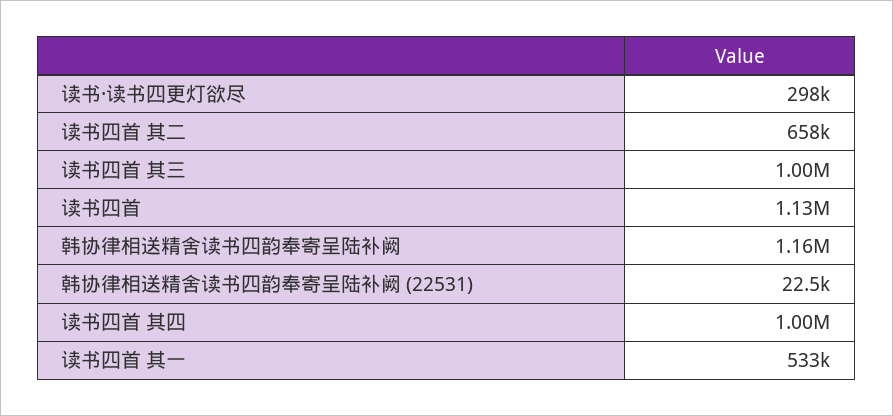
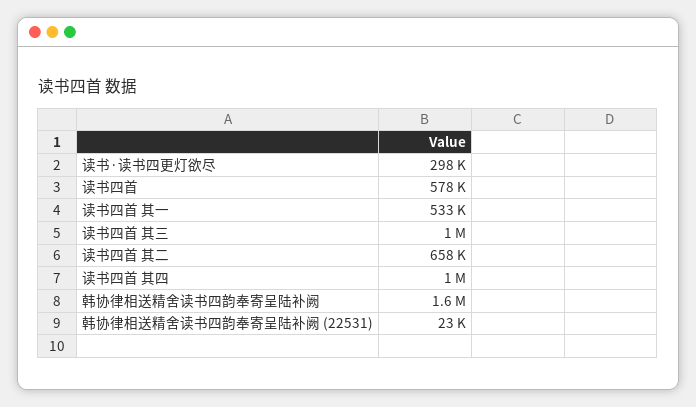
  {
    "读书·读书四更灯欲尽": 298000,
    "读书四首 其二": 658000,
    "读书四首 其三": 1000000,
-   "读书四首": 1130000,
+   "读书四首": 578000,
-   "韩协律相送精舍读书四韵奉寄呈陆补阙": 1160000,
+   "韩协律相送精舍读书四韵奉寄呈陆补阙": 1600000,
    "韩协律相送精舍读书四韵奉寄呈陆补阙 (22531)": 22500,
    "读书四首 其四": 1000000,
    "读书四首 其一": 533000
  }

